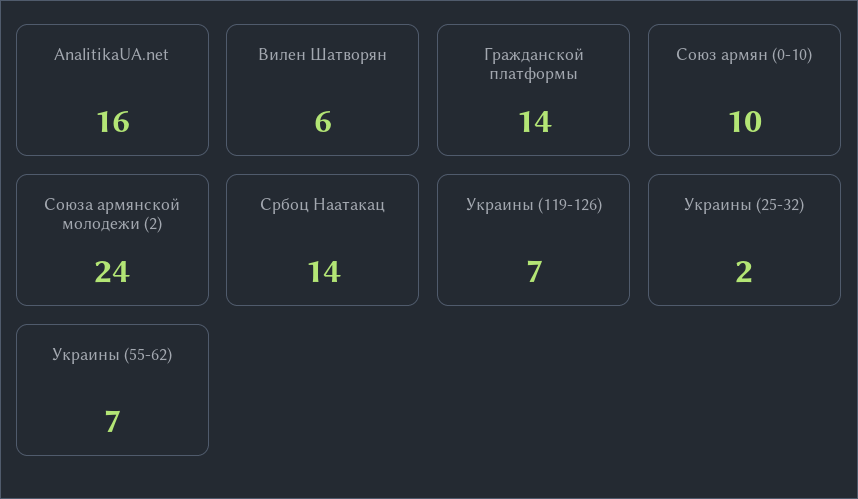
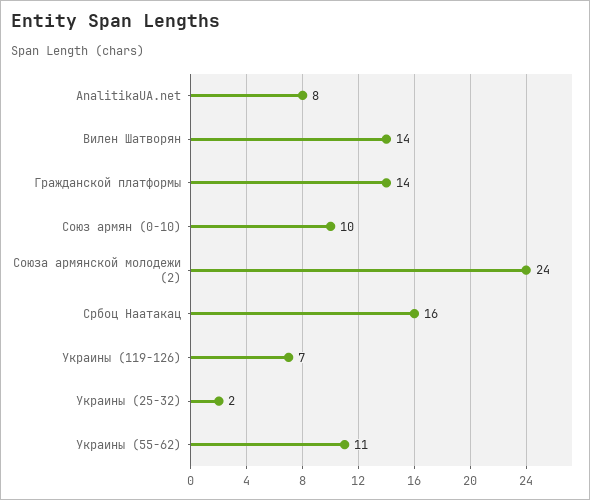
  {
-   "AnalitikaUA.net": 16,
+   "AnalitikaUA.net": 8,
-   "Вилен Шатворян": 6,
+   "Вилен Шатворян": 14,
    "Гражданской платформы": 14,
    "Союз армян (0-10)": 10,
    "Союза армянской молодежи (2)": 24,
-   "Србоц Наатакац": 14,
+   "Србоц Наатакац": 16,
    "Украины (119-126)": 7,
    "Украины (25-32)": 2,
-   "Украины (55-62)": 7
+   "Украины (55-62)": 11
  }

